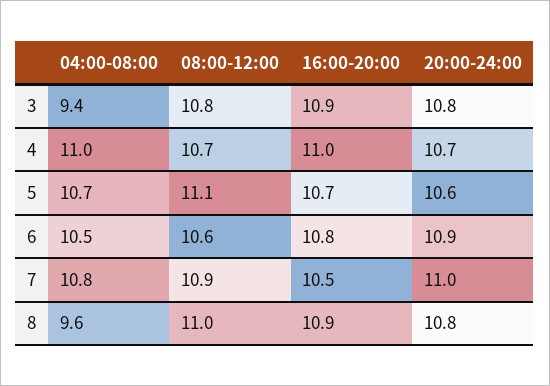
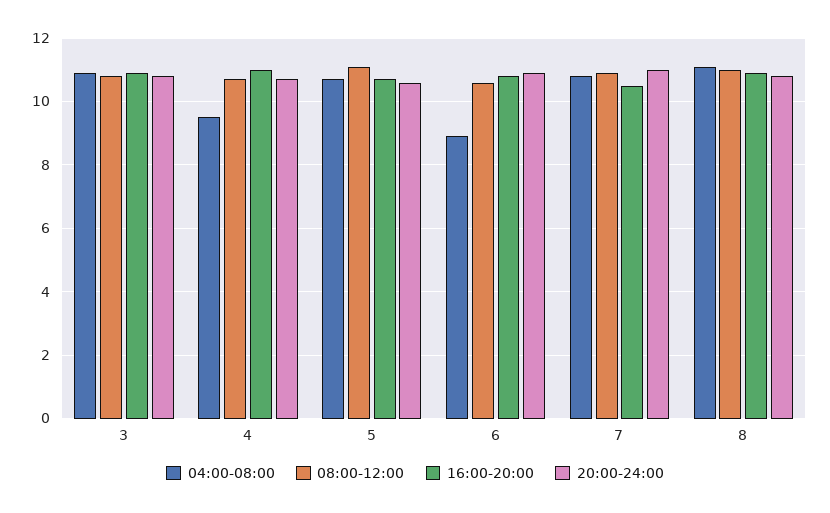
  {
    "04:00-08:00": {
-     "3": 9.4,
+     "3": 11,
-     "4": 11,
+     "4": 9.5,
      "5": 10.7,
-     "6": 10.5,
+     "6": 9,
      "7": 10.8,
-     "8": 9.6
+     "8": 11
    },
    "08:00-12:00": {
      "3": 10.8,
      "4": 10.7,
      "5": 11.1,
      "6": 10.6,
      "7": 10.9,
      "8": 11
    },
    "16:00-20:00": {
      "3": 10.9,
      "4": 11,
      "5": 10.7,
      "6": 10.8,
      "7": 10.5,
      "8": 10.9
    },
    "20:00-24:00": {
      "3": 10.8,
      "4": 10.7,
      "5": 10.6,
      "6": 10.9,
      "7": 11,
      "8": 10.8
    }
  }

